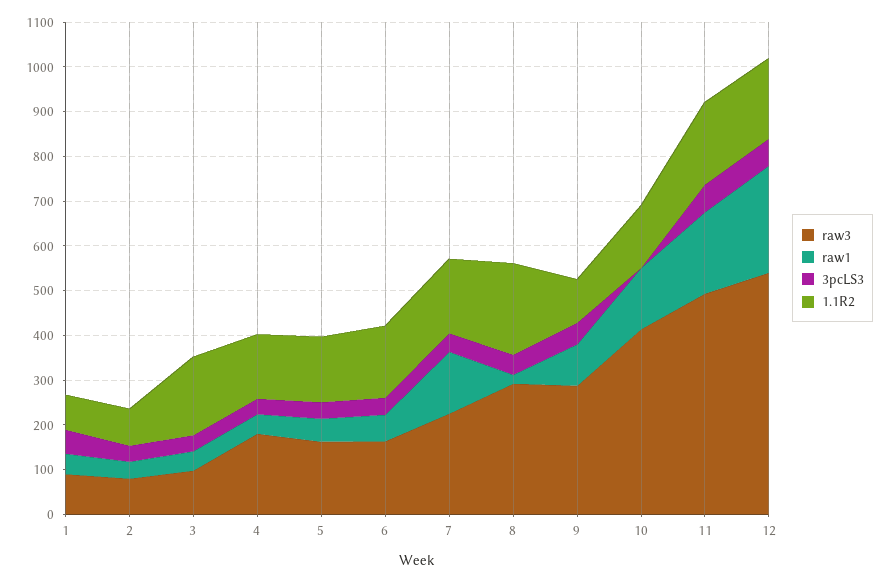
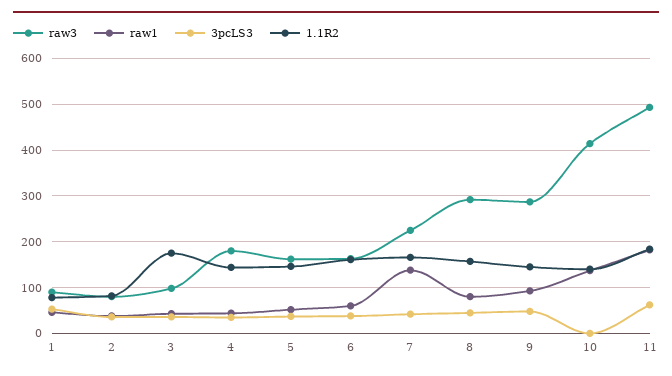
  {
    "raw3": {
      "1": 100,
      "2": 80,
      "3": 100,
      "4": 180,
      "5": 160,
      "6": 160,
      "7": 220,
      "8": 300,
      "9": 280,
      "10": 420,
-     "11": 500,
+     "11": 500
-     "12": 540
    },
    "raw1": {
      "1": 40,
      "2": 40,
      "3": 40,
      "4": 40,
      "5": 60,
      "6": 60,
      "7": 140,
-     "8": 20,
+     "8": 80,
      "9": 100,
      "10": 140,
-     "11": 180,
+     "11": 180
-     "12": 240
    },
    "3pcLS3": {
      "1": 60,
      "2": 40,
      "3": 40,
      "4": 40,
      "5": 40,
      "6": 40,
      "7": 40,
      "8": 40,
      "9": 40,
      "10": 0,
-     "11": 60,
+     "11": 60
-     "12": 60
    },
    "1.1R2": {
      "1": 80,
      "2": 80,
      "3": 180,
      "4": 140,
      "5": 140,
      "6": 160,
      "7": 160,
-     "8": 200,
+     "8": 160,
-     "9": 100,
+     "9": 140,
      "10": 140,
-     "11": 180,
+     "11": 180
-     "12": 180
    }
  }

